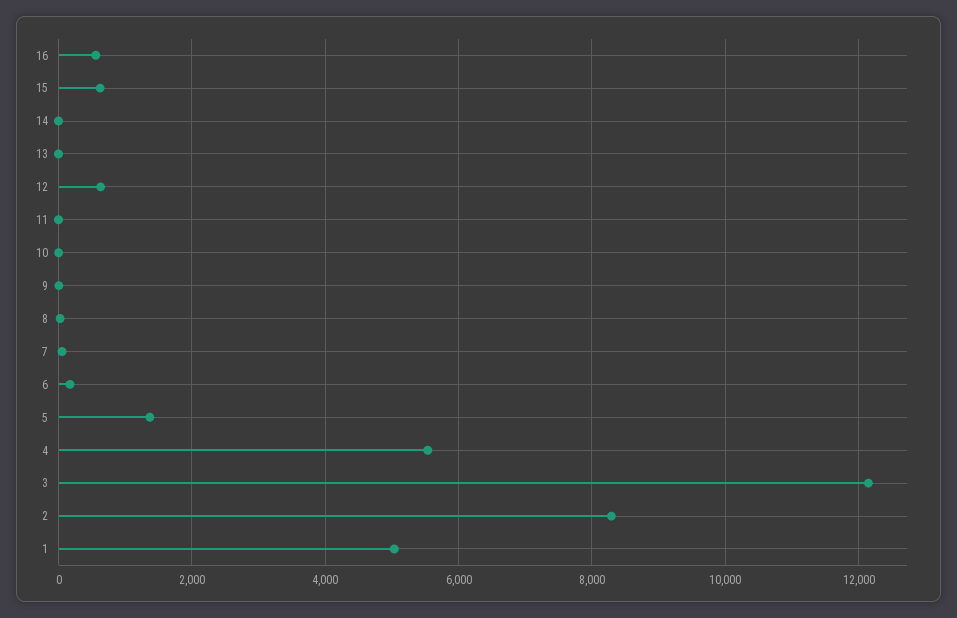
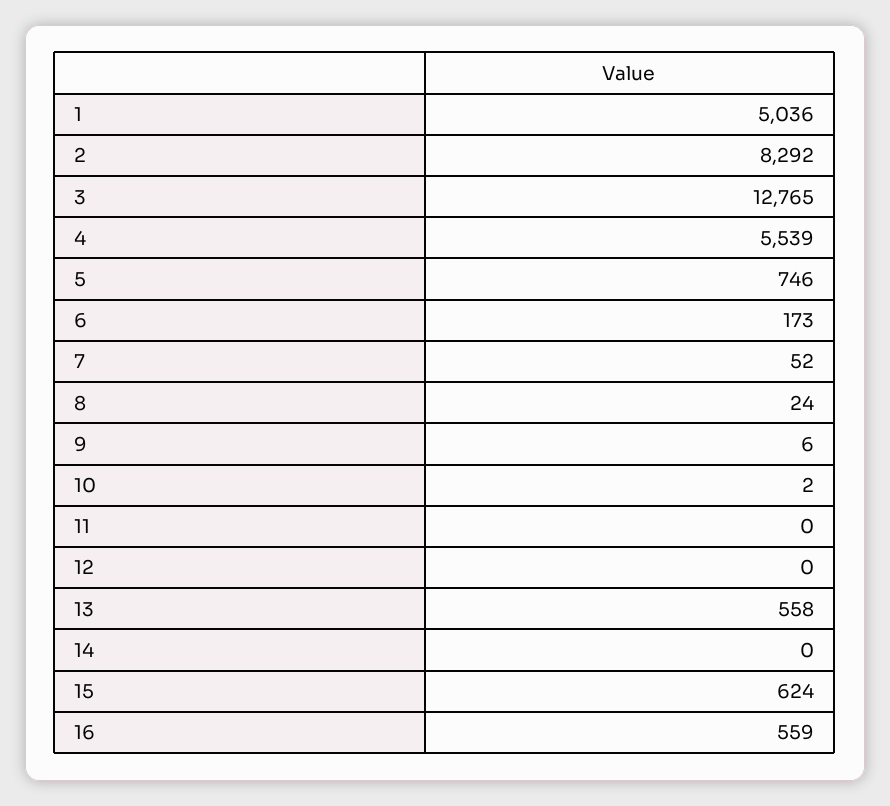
  {
    "16": 559,
    "15": 624,
    "14": 0,
-   "13": 0,
+   "13": 558,
-   "12": 600,
+   "12": 0,
    "11": 0,
    "10": 2,
    "9": 6,
    "8": 24,
    "7": 52,
    "6": 173,
-   "5": 1400,
+   "5": 746,
    "4": 5539,
-   "3": 12200,
+   "3": 12765,
    "2": 8292,
    "1": 5036
  }

